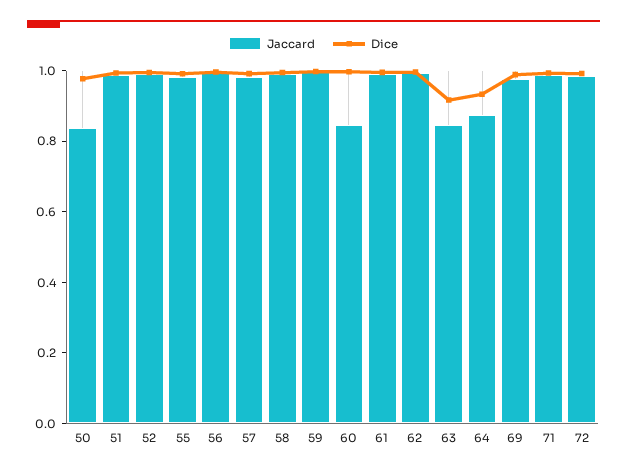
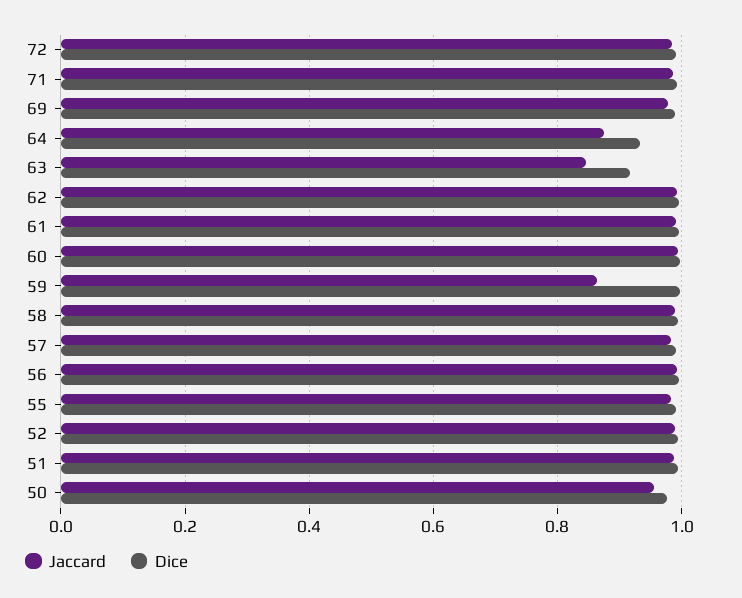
  {
    "Jaccard": {
-     "50": 0.85,
+     "50": 0.96,
      "51": 0.98,
      "52": 1,
      "55": 0.98,
      "56": 1,
      "57": 0.98,
      "58": 0.98,
-     "59": 1,
+     "59": 0.86,
-     "60": 0.85,
+     "60": 1,
      "61": 1,
      "62": 1,
      "63": 0.84,
      "64": 0.88,
      "69": 0.98,
      "71": 0.98,
      "72": 0.98
    },
    "Dice": {
      "50": 0.98,
      "51": 1,
      "52": 1,
      "55": 1,
      "56": 1,
      "57": 1,
      "58": 1,
      "59": 1,
      "60": 1,
      "61": 1,
      "62": 1,
      "63": 0.92,
      "64": 0.94,
      "69": 0.98,
      "71": 1,
      "72": 1
    }
  }

